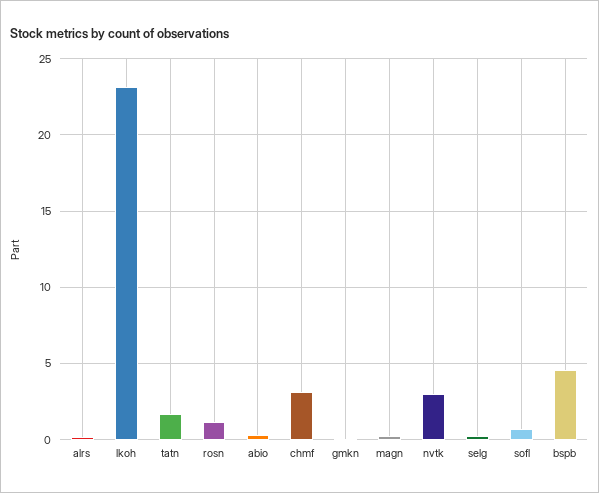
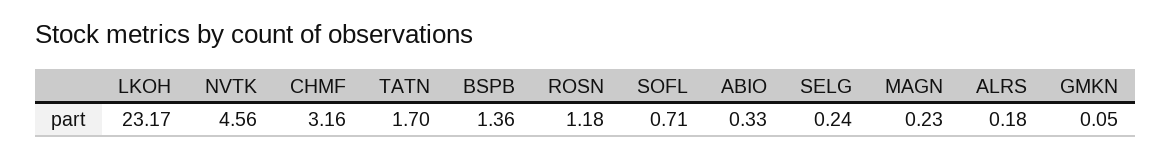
  {
    "alrs": 0.18,
    "lkoh": 23.17,
    "tatn": 1.7,
    "rosn": 1.18,
    "abio": 0.33,
    "chmf": 3.16,
    "gmkn": 0.05,
    "magn": 0.23,
-   "nvtk": 3,
+   "nvtk": 4.56,
    "selg": 0.24,
    "sofl": 0.71,
-   "bspb": 4.5
+   "bspb": 1.36
  }

